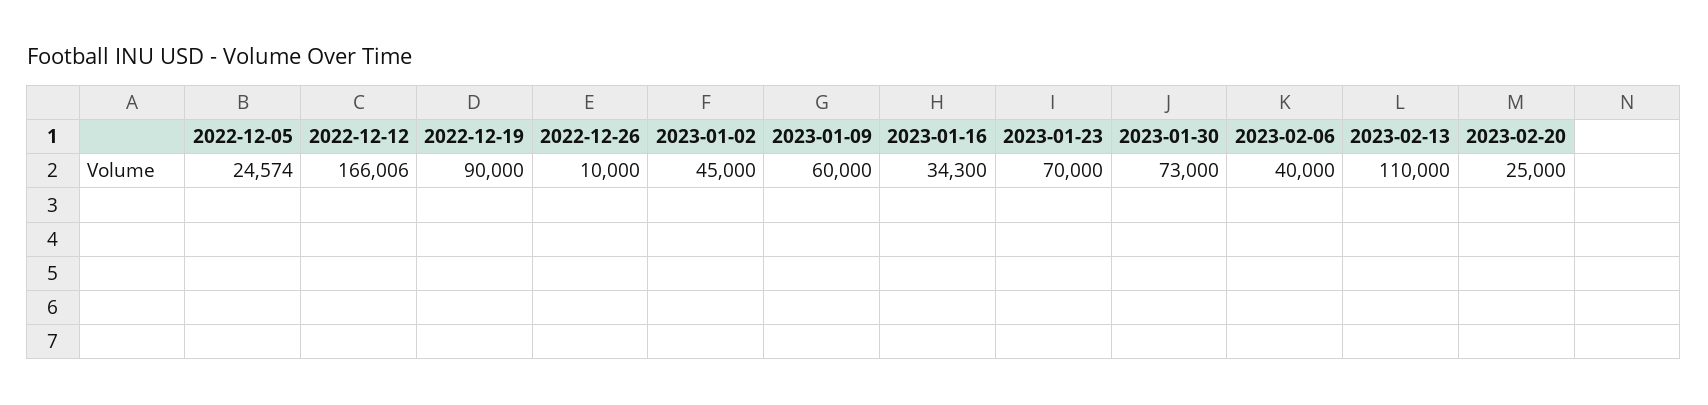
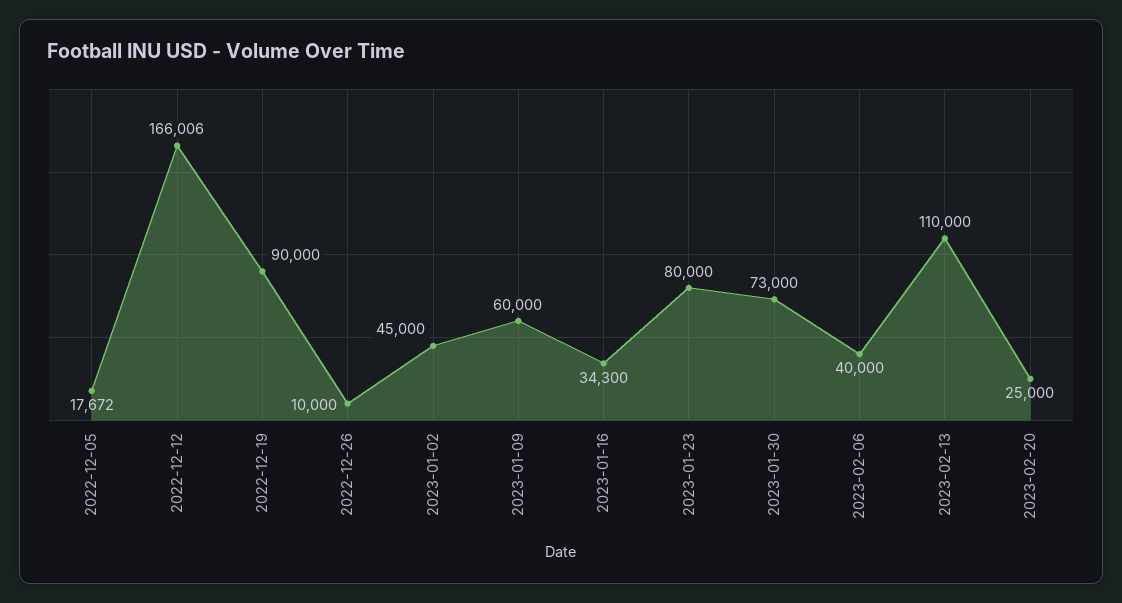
  {
-   "2022-12-05": 24574,
+   "2022-12-05": 17672,
    "2022-12-12": 166006,
    "2022-12-19": 90000,
    "2022-12-26": 10000,
    "2023-01-02": 45000,
    "2023-01-09": 60000,
    "2023-01-16": 34300,
-   "2023-01-23": 70000,
+   "2023-01-23": 80000,
    "2023-01-30": 73000,
    "2023-02-06": 40000,
    "2023-02-13": 110000,
    "2023-02-20": 25000
  }

